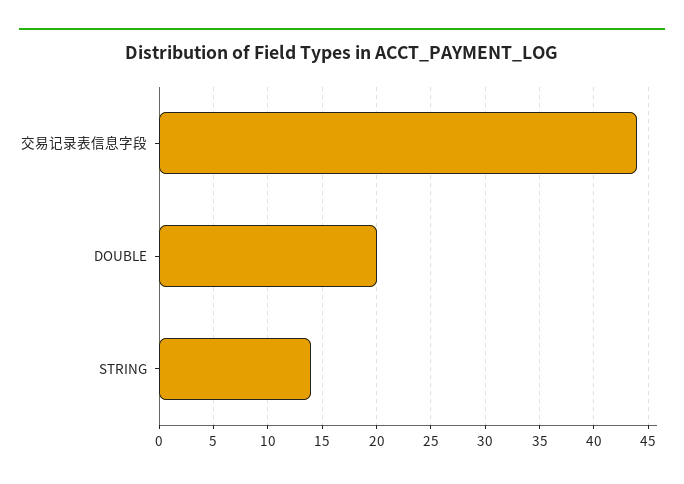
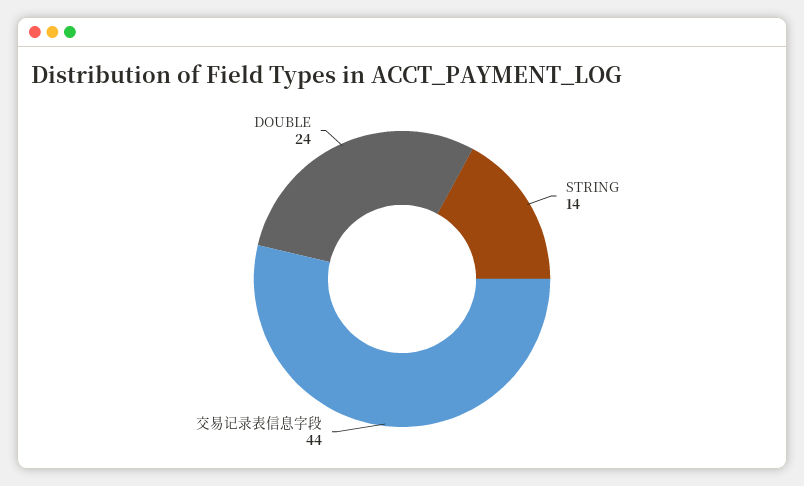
  {
    "交易记录表信息字段": 44,
-   "DOUBLE": 20,
+   "DOUBLE": 24,
    "STRING": 14
  }

